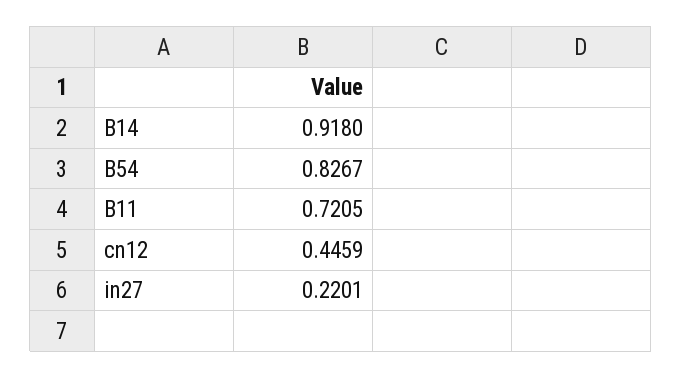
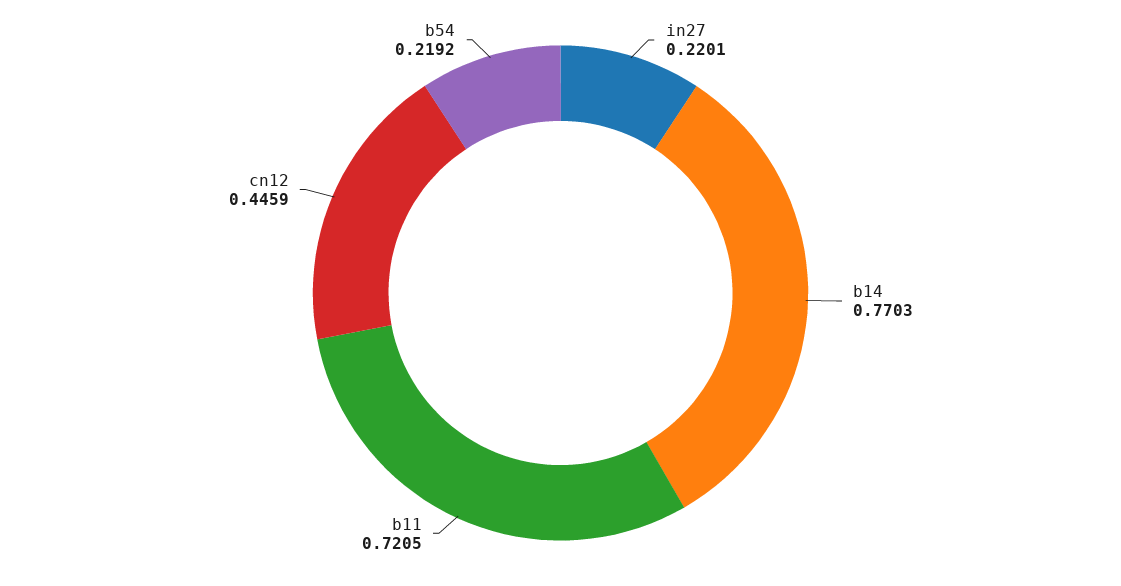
  {
-   "B14": 0.918,
+   "B14": 0.7703,
-   "B54": 0.8267,
+   "B54": 0.2192,
    "B11": 0.7205,
    "cn12": 0.4459,
    "in27": 0.2201
  }

